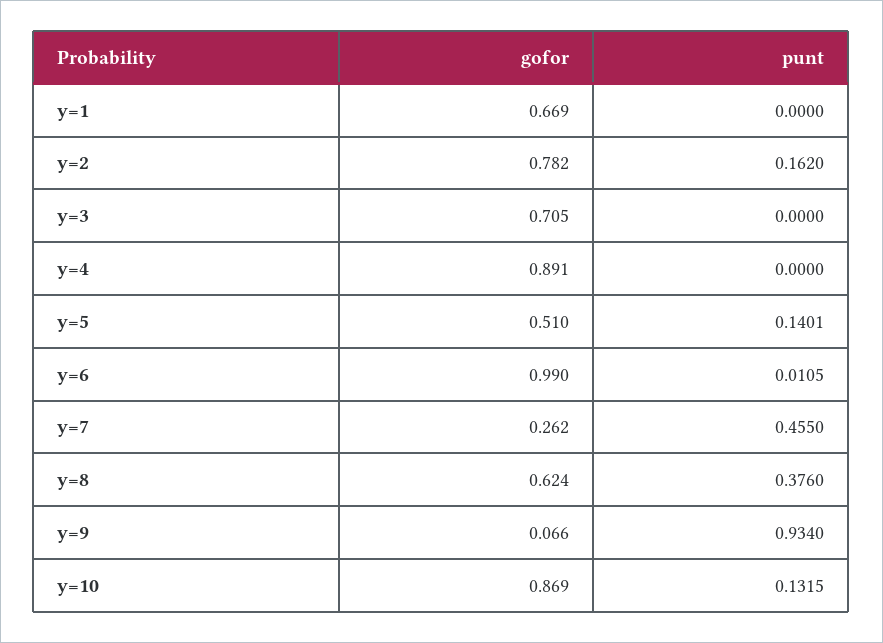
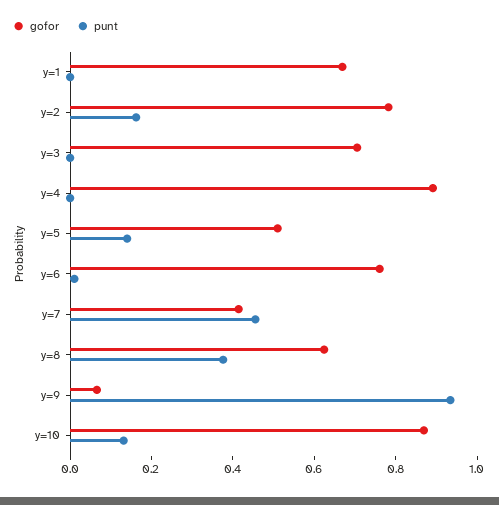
  {
    "gofor": {
      "y=1": 0.669,
      "y=2": 0.782,
      "y=3": 0.705,
      "y=4": 0.891,
      "y=5": 0.51,
-     "y=6": 0.99,
+     "y=6": 0.75,
-     "y=7": 0.262,
+     "y=7": 0.4,
      "y=8": 0.624,
      "y=9": 0.066,
      "y=10": 0.869
    },
    "punt": {
      "y=1": 0,
      "y=2": 0.162,
      "y=3": 0,
      "y=4": 0,
      "y=5": 0.1401,
      "y=6": 0.0105,
      "y=7": 0.455,
      "y=8": 0.376,
      "y=9": 0.934,
      "y=10": 0.1315
    }
  }

